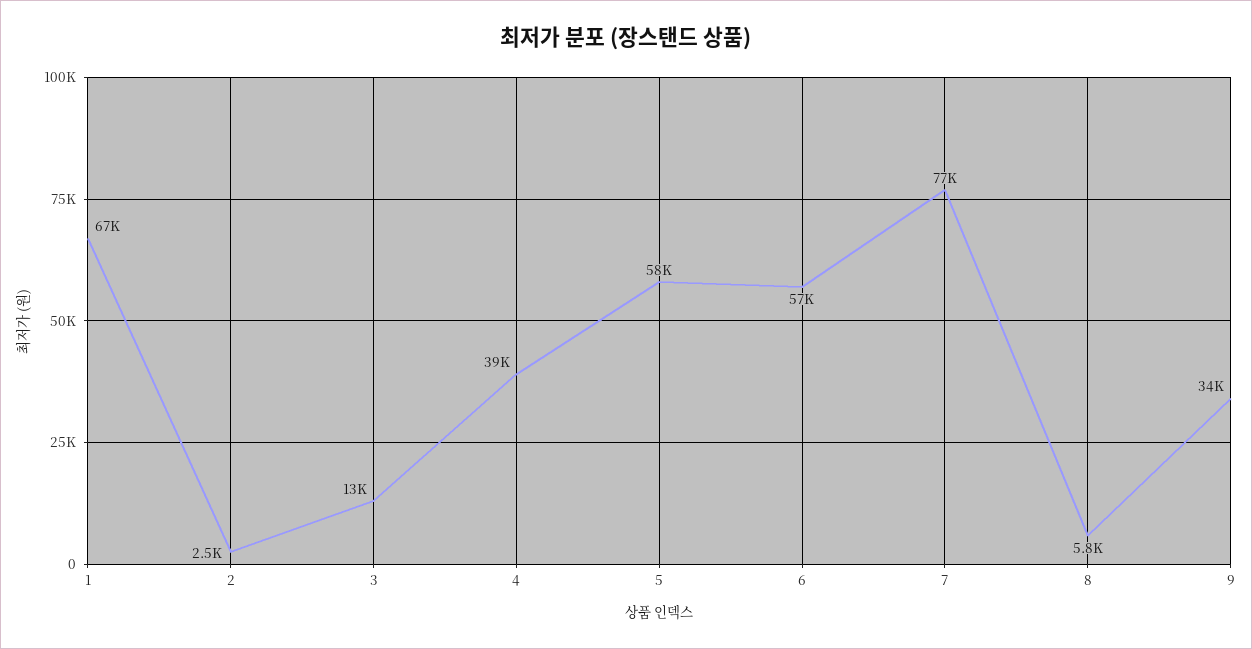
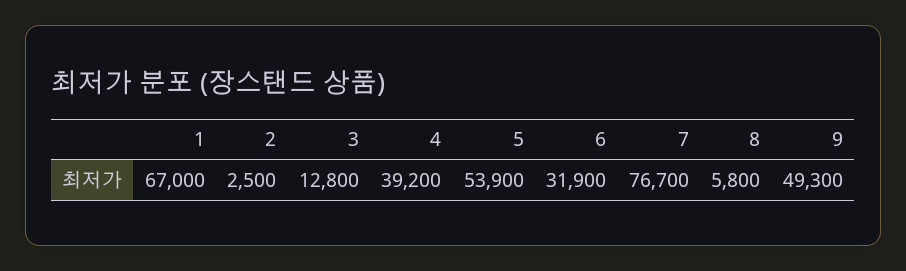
  {
    "1": 67000,
    "2": 2500,
    "3": 12800,
    "4": 39200,
-   "5": 58000,
+   "5": 53900,
-   "6": 57000,
+   "6": 31900,
    "7": 76700,
    "8": 5800,
-   "9": 34000
+   "9": 49300
  }

